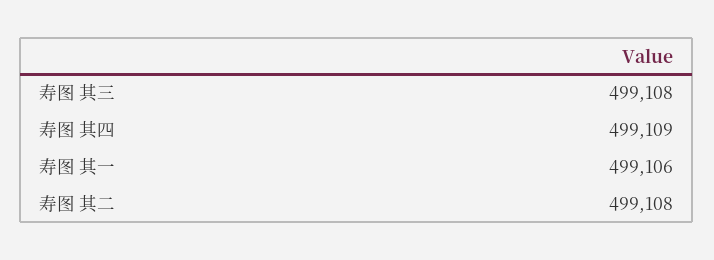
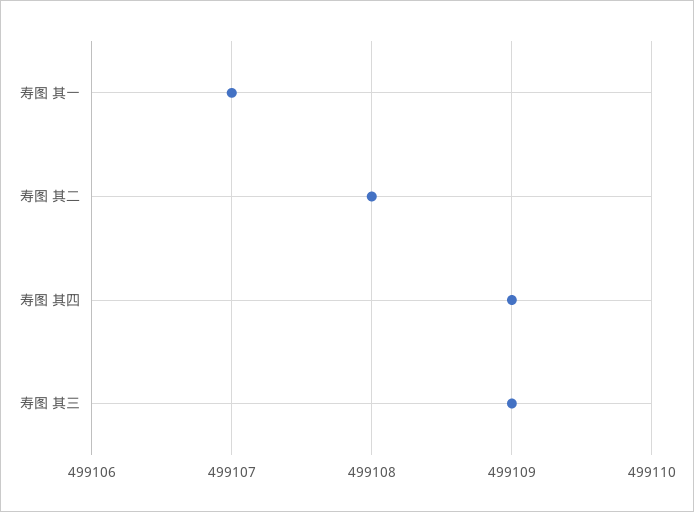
  {
-   "寿图 其三": 499108,
+   "寿图 其三": 499109,
    "寿图 其四": 499109,
-   "寿图 其一": 499106,
+   "寿图 其一": 499107,
    "寿图 其二": 499108
  }

